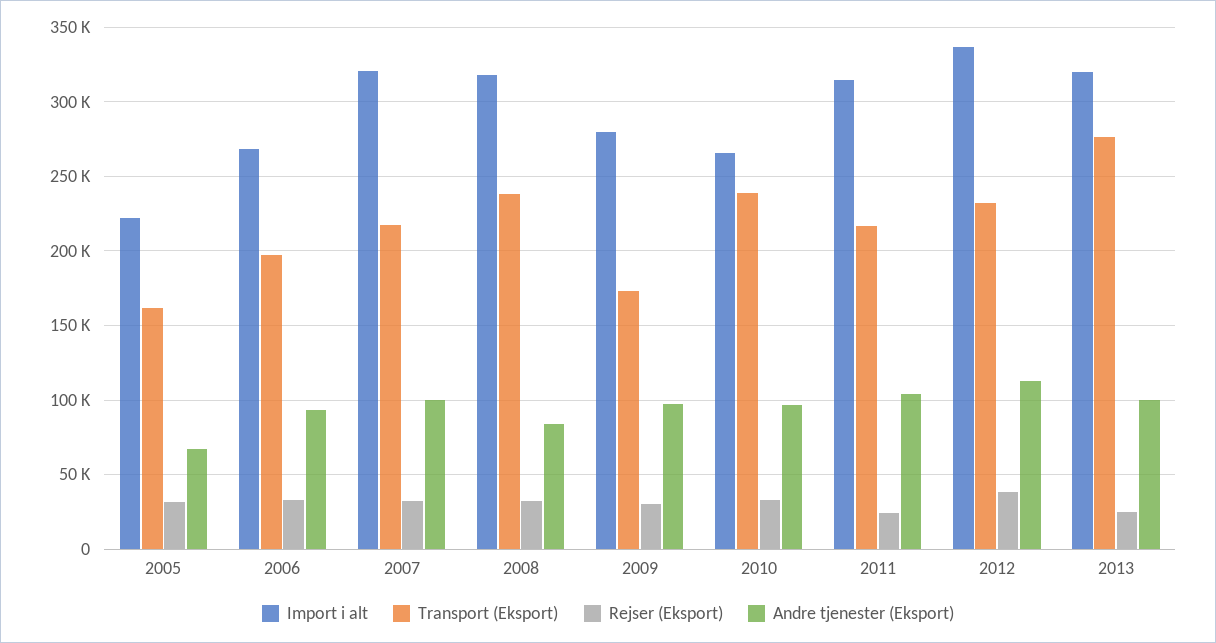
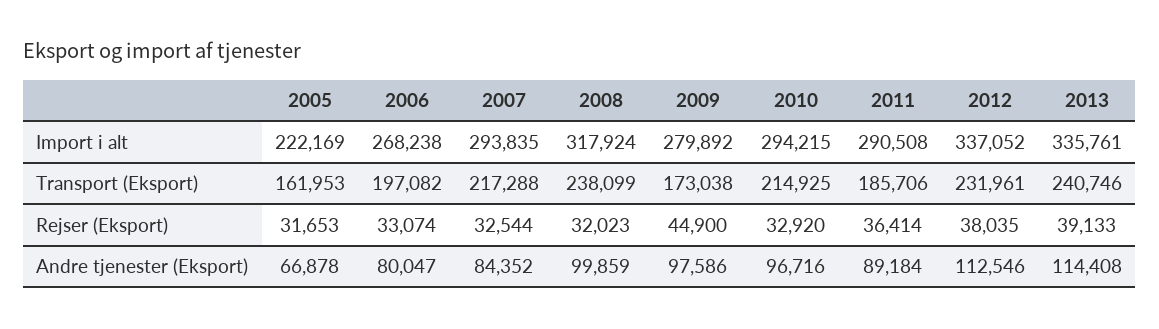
  {
    "Import i alt": {
      "2005": 222169,
      "2006": 268238,
-     "2007": 320000,
+     "2007": 293835,
      "2008": 317924,
      "2009": 279892,
-     "2010": 265000,
+     "2010": 294215,
-     "2011": 315000,
+     "2011": 290508,
      "2012": 337052,
-     "2013": 320000
+     "2013": 335761
    },
    "Transport (Eksport)": {
      "2005": 161953,
      "2006": 197082,
      "2007": 217288,
      "2008": 238099,
      "2009": 173038,
-     "2010": 240000,
+     "2010": 214925,
-     "2011": 215000,
+     "2011": 185706,
      "2012": 231961,
-     "2013": 275000
+     "2013": 240746
    },
    "Rejser (Eksport)": {
      "2005": 31653,
      "2006": 33074,
      "2007": 32544,
      "2008": 32023,
-     "2009": 30000,
+     "2009": 44900,
      "2010": 32920,
-     "2011": 25000,
+     "2011": 36414,
      "2012": 38035,
-     "2013": 25000
+     "2013": 39133
    },
    "Andre tjenester (Eksport)": {
      "2005": 66878,
-     "2006": 95000,
+     "2006": 80047,
-     "2007": 100000,
+     "2007": 84352,
-     "2008": 85000,
+     "2008": 99859,
      "2009": 97586,
      "2010": 96716,
-     "2011": 105000,
+     "2011": 89184,
      "2012": 112546,
-     "2013": 100000
+     "2013": 114408
    }
  }

